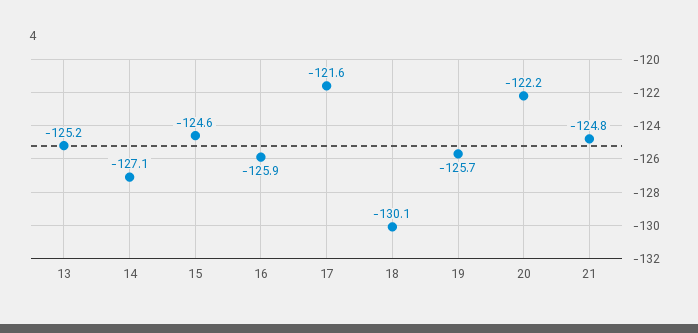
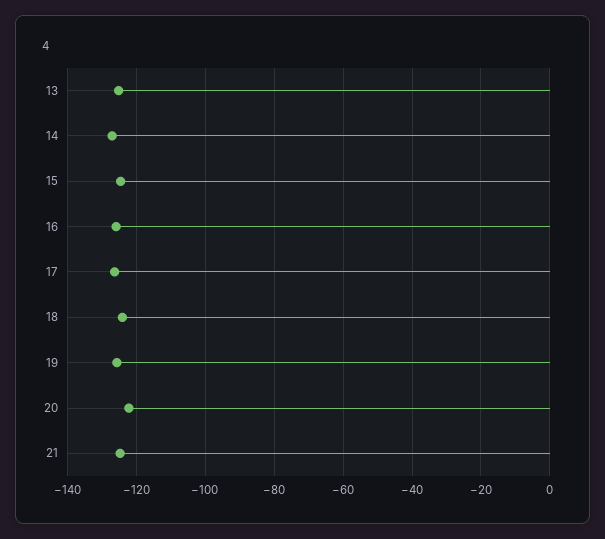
  {
    "13": -125.2,
    "14": -127.1,
    "15": -124.6,
    "16": -125.9,
-   "17": -121.6,
+   "17": -126,
-   "18": -130.1,
+   "18": -124,
    "19": -125.7,
    "20": -122.2,
    "21": -124.8
  }

